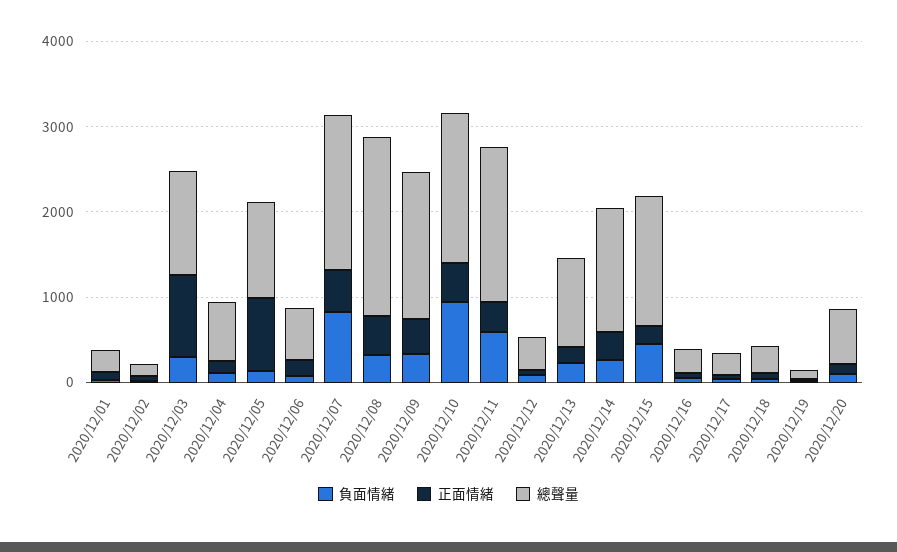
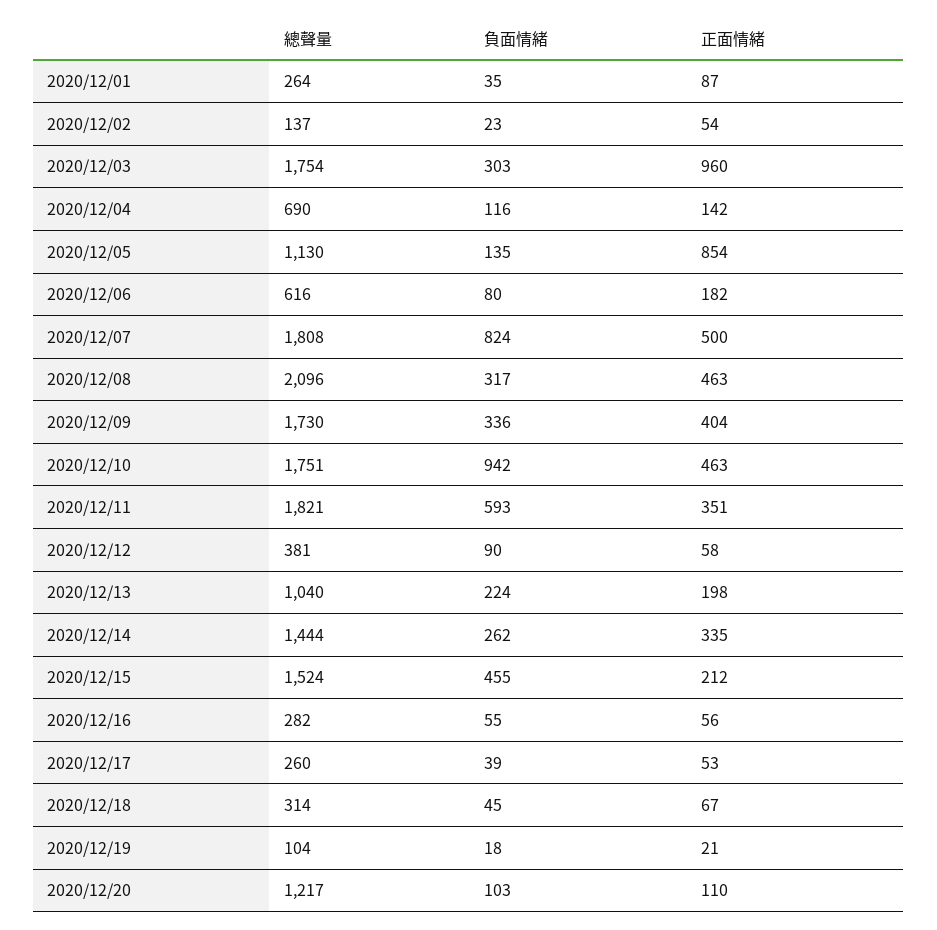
  {
    "負面情緒": {
      "2020/12/01": 35,
      "2020/12/02": 23,
      "2020/12/03": 303,
      "2020/12/04": 116,
      "2020/12/05": 135,
      "2020/12/06": 80,
      "2020/12/07": 824,
      "2020/12/08": 317,
      "2020/12/09": 336,
      "2020/12/10": 942,
      "2020/12/11": 593,
      "2020/12/12": 90,
      "2020/12/13": 224,
      "2020/12/14": 262,
      "2020/12/15": 455,
      "2020/12/16": 55,
      "2020/12/17": 39,
      "2020/12/18": 45,
      "2020/12/19": 18,
      "2020/12/20": 103
    },
    "正面情緒": {
      "2020/12/01": 87,
      "2020/12/02": 54,
      "2020/12/03": 960,
      "2020/12/04": 142,
      "2020/12/05": 854,
      "2020/12/06": 182,
      "2020/12/07": 500,
      "2020/12/08": 463,
      "2020/12/09": 404,
      "2020/12/10": 463,
      "2020/12/11": 351,
      "2020/12/12": 58,
      "2020/12/13": 198,
      "2020/12/14": 335,
      "2020/12/15": 212,
      "2020/12/16": 56,
      "2020/12/17": 53,
      "2020/12/18": 67,
      "2020/12/19": 21,
      "2020/12/20": 110
    },
    "總聲量": {
      "2020/12/01": 264,
      "2020/12/02": 137,
-     "2020/12/03": 1200,
+     "2020/12/03": 1754,
      "2020/12/04": 690,
      "2020/12/05": 1130,
      "2020/12/06": 616,
      "2020/12/07": 1808,
      "2020/12/08": 2096,
      "2020/12/09": 1730,
      "2020/12/10": 1751,
      "2020/12/11": 1821,
      "2020/12/12": 381,
      "2020/12/13": 1040,
      "2020/12/14": 1444,
      "2020/12/15": 1524,
      "2020/12/16": 282,
      "2020/12/17": 260,
      "2020/12/18": 314,
      "2020/12/19": 104,
-     "2020/12/20": 600
+     "2020/12/20": 1217
    }
  }

